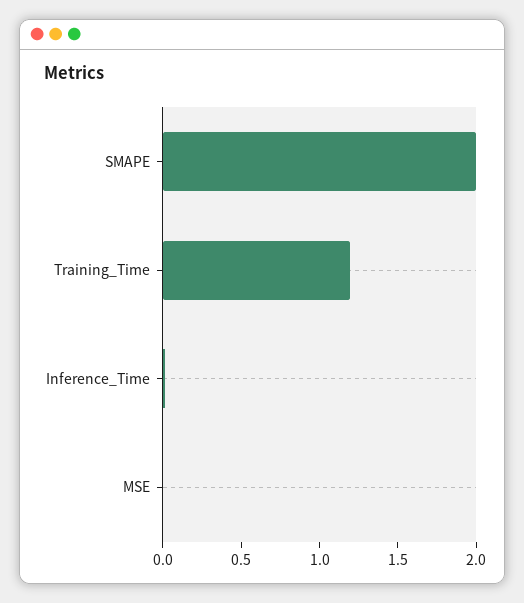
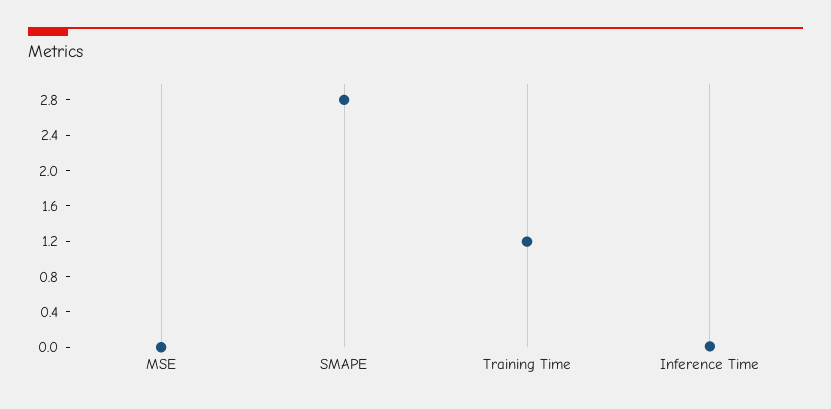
  {
-   "SMAPE": 2,
+   "SMAPE": 2.8,
    "Training_Time": 1.2,
    "Inference_Time": 0,
    "MSE": 0
  }

